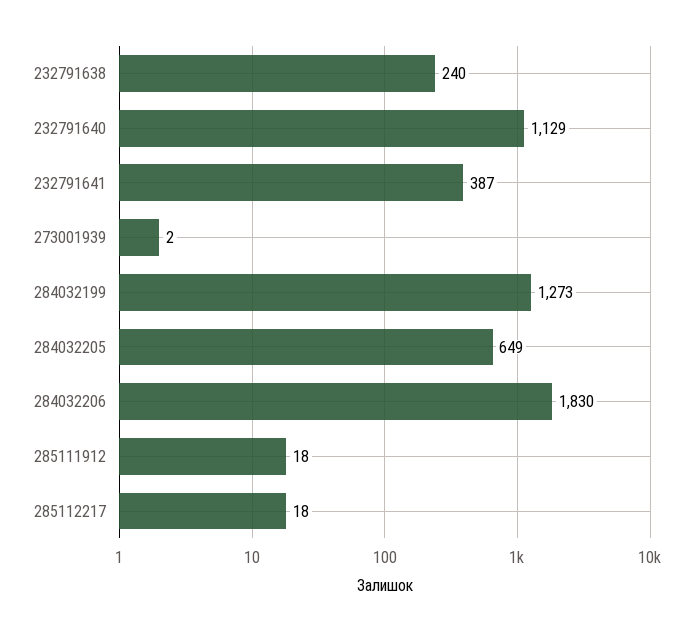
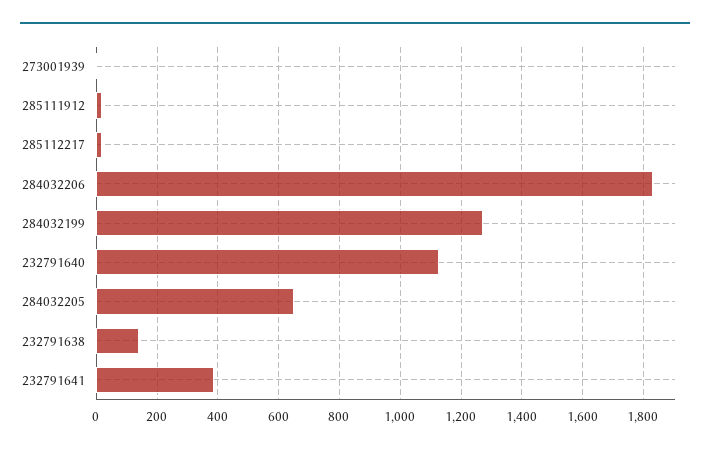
  {
-   "232791638": 240,
+   "232791638": 140,
    "232791640": 1129,
    "232791641": 387,
    "273001939": 2,
    "284032199": 1273,
    "284032205": 649,
    "284032206": 1830,
    "285111912": 18,
    "285112217": 18
  }

